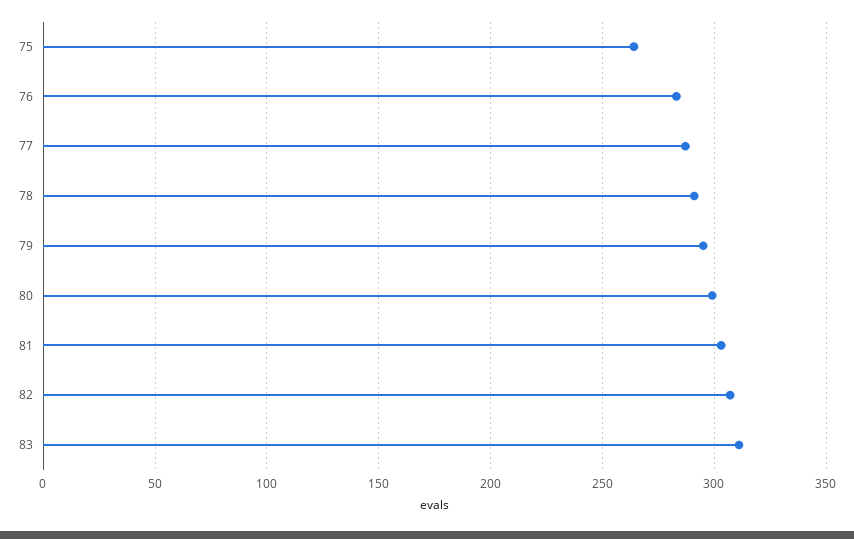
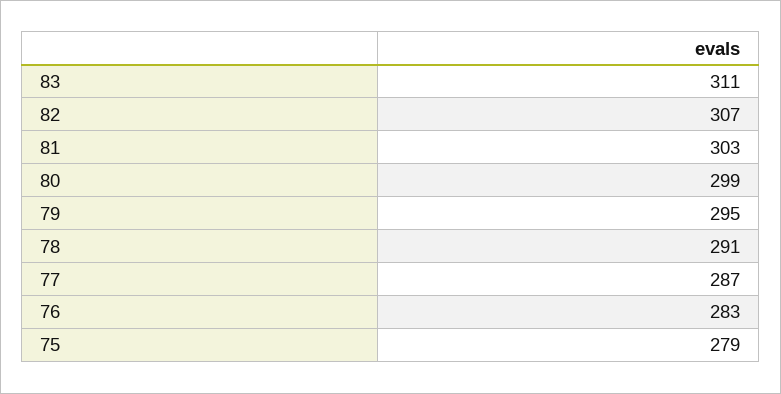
  {
-   "75": 265,
+   "75": 279,
    "76": 283,
    "77": 287,
    "78": 291,
    "79": 295,
    "80": 299,
    "81": 303,
    "82": 307,
    "83": 311
  }

